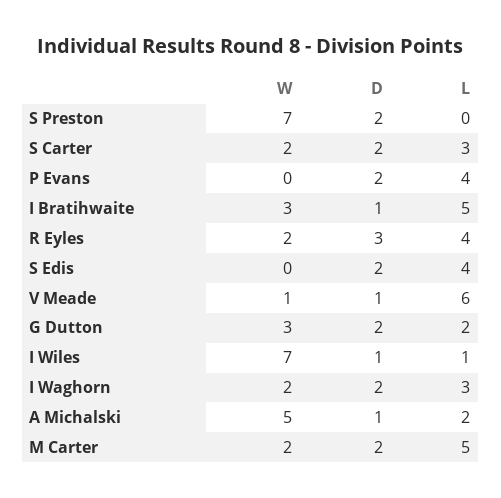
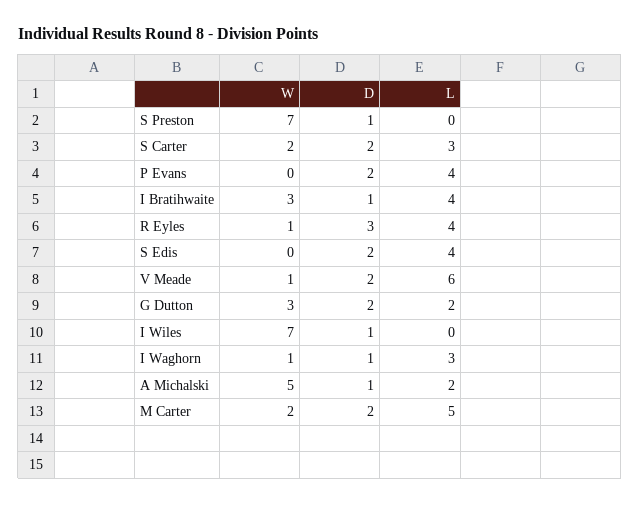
  {
    "W": {
      "S Preston": 7,
      "S Carter": 2,
      "P Evans": 0,
      "I Bratihwaite": 3,
-     "R Eyles": 2,
+     "R Eyles": 1,
      "S Edis": 0,
      "V Meade": 1,
      "G Dutton": 3,
      "I Wiles": 7,
-     "I Waghorn": 2,
+     "I Waghorn": 1,
      "A Michalski": 5,
      "M Carter": 2
    },
    "D": {
-     "S Preston": 2,
+     "S Preston": 1,
      "S Carter": 2,
      "P Evans": 2,
      "I Bratihwaite": 1,
      "R Eyles": 3,
      "S Edis": 2,
-     "V Meade": 1,
+     "V Meade": 2,
      "G Dutton": 2,
      "I Wiles": 1,
-     "I Waghorn": 2,
+     "I Waghorn": 1,
      "A Michalski": 1,
      "M Carter": 2
    },
    "L": {
      "S Preston": 0,
      "S Carter": 3,
      "P Evans": 4,
-     "I Bratihwaite": 5,
+     "I Bratihwaite": 4,
      "R Eyles": 4,
      "S Edis": 4,
      "V Meade": 6,
      "G Dutton": 2,
-     "I Wiles": 1,
+     "I Wiles": 0,
      "I Waghorn": 3,
      "A Michalski": 2,
      "M Carter": 5
    }
  }

